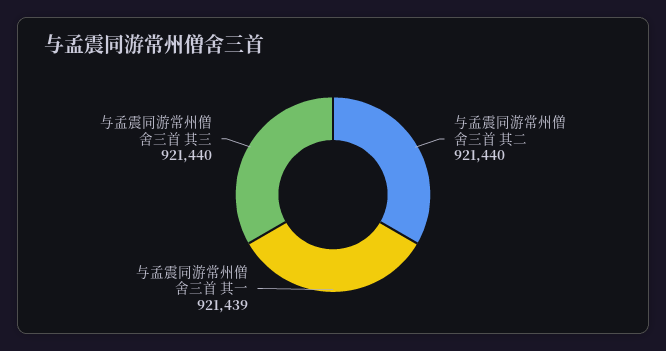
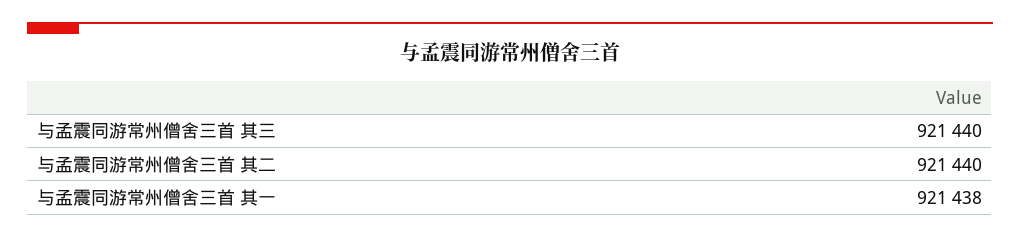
  {
    "与孟震同游常州僧舍三首 其二": 921440,
-   "与孟震同游常州僧舍三首 其一": 921439,
+   "与孟震同游常州僧舍三首 其一": 921438,
    "与孟震同游常州僧舍三首 其三": 921440
  }

